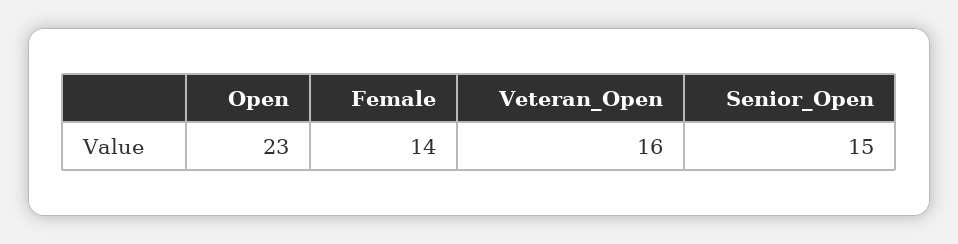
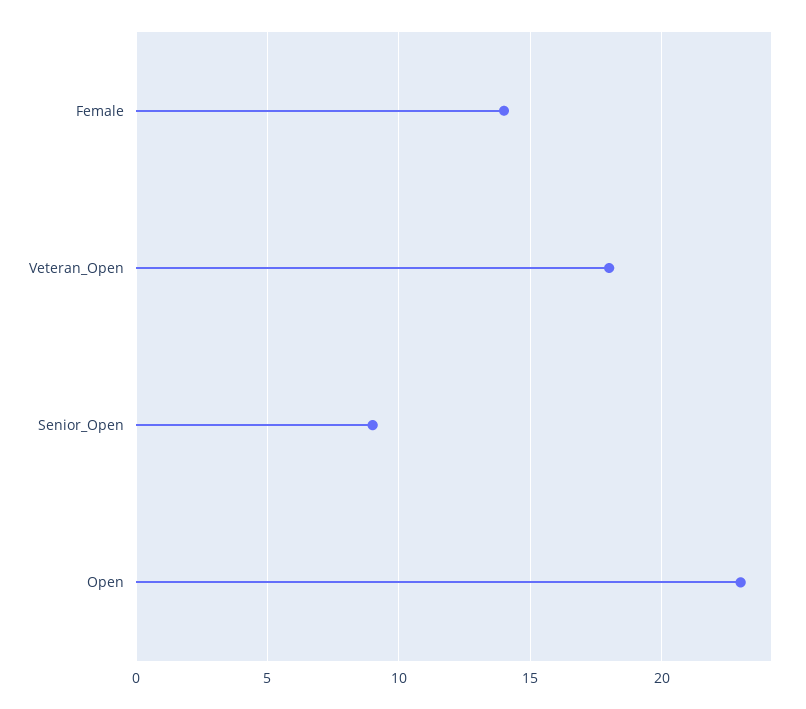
  {
    "Open": 23,
    "Female": 14,
-   "Veteran_Open": 16,
+   "Veteran_Open": 18,
-   "Senior_Open": 15
+   "Senior_Open": 9
  }

